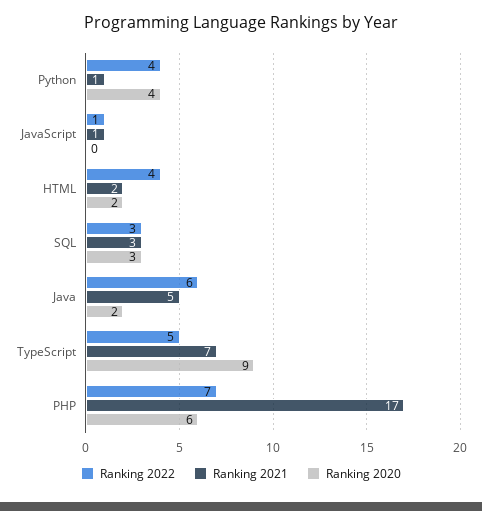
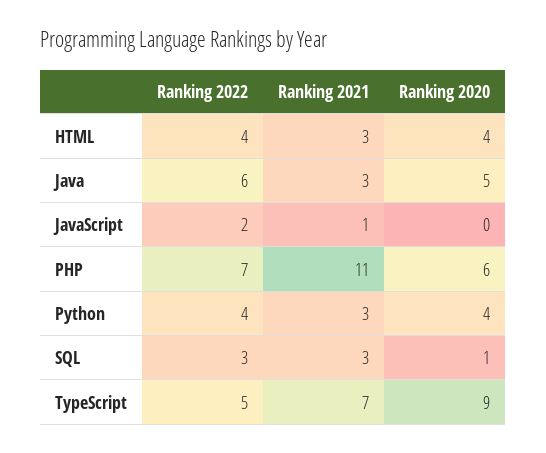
  {
    "Ranking 2022": {
      "Python": 4,
-     "JavaScript": 1,
+     "JavaScript": 2,
      "HTML": 4,
      "SQL": 3,
      "Java": 6,
      "TypeScript": 5,
      "PHP": 7
    },
    "Ranking 2021": {
-     "Python": 1,
+     "Python": 3,
      "JavaScript": 1,
-     "HTML": 2,
+     "HTML": 3,
      "SQL": 3,
-     "Java": 5,
+     "Java": 3,
      "TypeScript": 7,
-     "PHP": 17
+     "PHP": 11
    },
    "Ranking 2020": {
      "Python": 4,
      "JavaScript": 0,
-     "HTML": 2,
+     "HTML": 4,
-     "SQL": 3,
+     "SQL": 1,
-     "Java": 2,
+     "Java": 5,
      "TypeScript": 9,
      "PHP": 6
    }
  }

